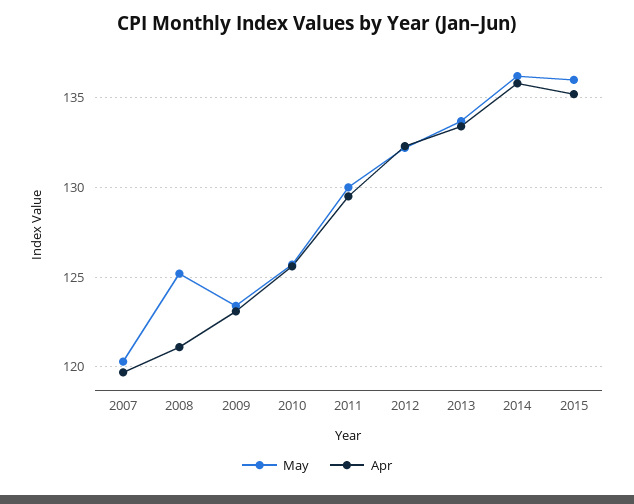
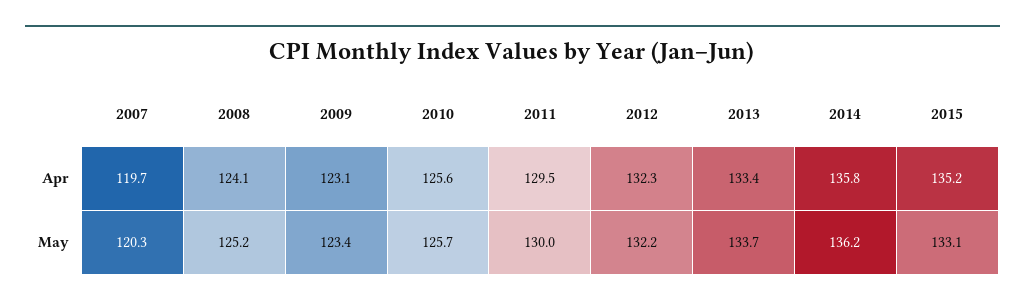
  {
    "May": {
      "2007": 120.3,
      "2008": 125.2,
      "2009": 123.4,
      "2010": 125.7,
      "2011": 130,
      "2012": 132.2,
      "2013": 133.7,
      "2014": 136.2,
-     "2015": 136
+     "2015": 133.1
    },
    "Apr": {
      "2007": 119.7,
-     "2008": 121,
+     "2008": 124.1,
      "2009": 123.1,
      "2010": 125.6,
      "2011": 129.5,
      "2012": 132.3,
      "2013": 133.4,
      "2014": 135.8,
      "2015": 135.2
    }
  }

